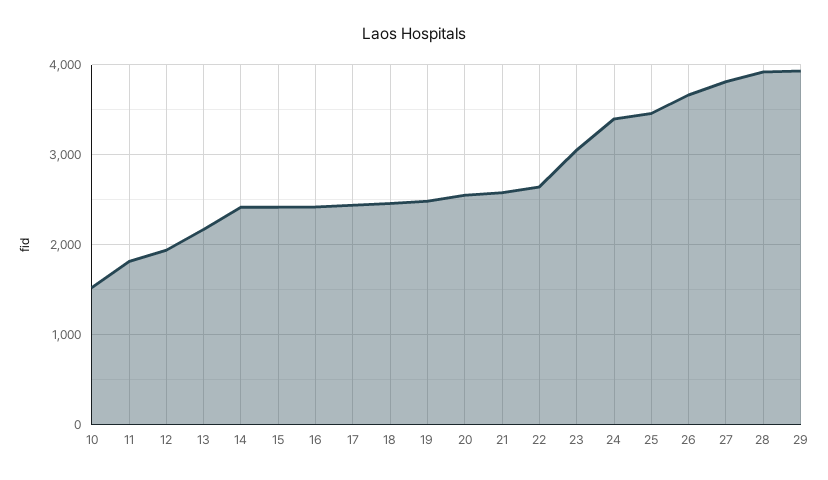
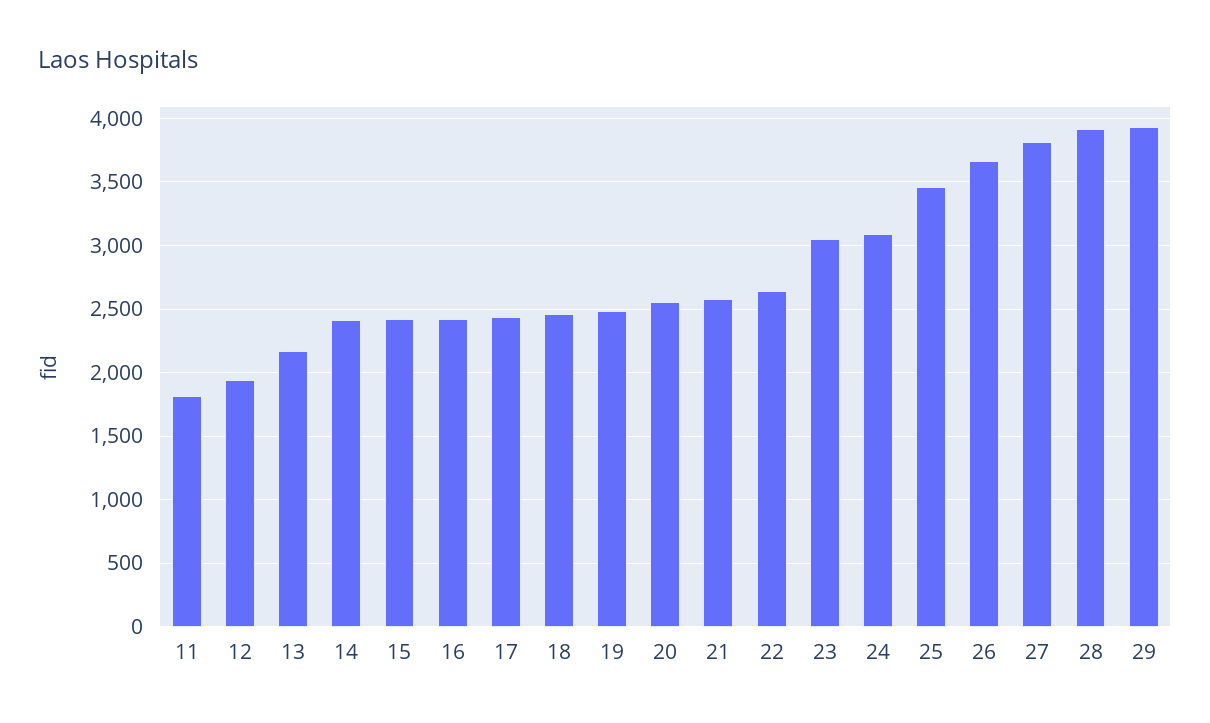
  {
-   "10": 1500,
    "11": 1800,
    "12": 1950,
    "13": 2150,
    "14": 2400,
    "15": 2400,
    "16": 2400,
    "17": 2450,
    "18": 2450,
    "19": 2500,
    "20": 2550,
    "21": 2600,
    "22": 2650,
    "23": 3050,
-   "24": 3400,
+   "24": 3100,
    "25": 3450,
    "26": 3650,
    "27": 3800,
    "28": 3900,
    "29": 3950
  }

